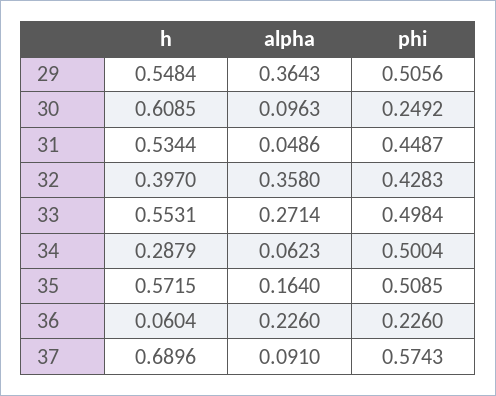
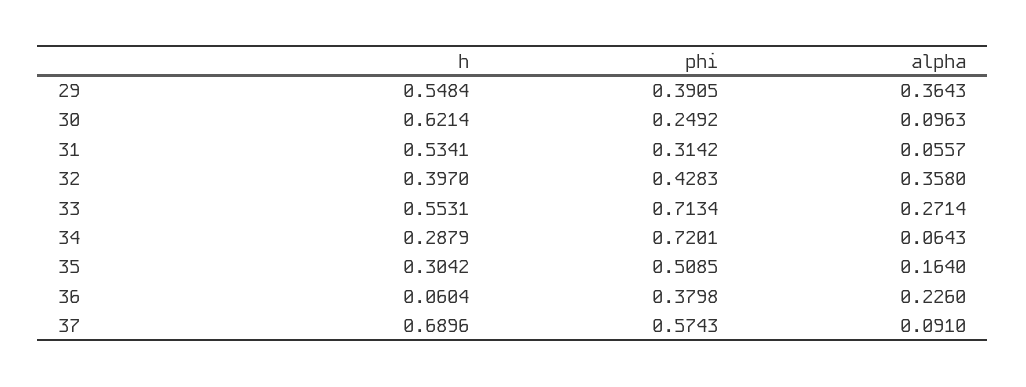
  {
    "h": {
      "29": 0.5484,
-     "30": 0.6085,
+     "30": 0.6214,
-     "31": 0.5344,
+     "31": 0.5341,
      "32": 0.397,
      "33": 0.5531,
      "34": 0.2879,
-     "35": 0.5715,
+     "35": 0.3042,
      "36": 0.0604,
      "37": 0.6896
    },
    "alpha": {
      "29": 0.3643,
      "30": 0.0963,
-     "31": 0.0486,
+     "31": 0.0557,
      "32": 0.358,
      "33": 0.2714,
-     "34": 0.0623,
+     "34": 0.0643,
      "35": 0.164,
      "36": 0.226,
      "37": 0.091
    },
    "phi": {
-     "29": 0.5056,
+     "29": 0.3905,
      "30": 0.2492,
-     "31": 0.4487,
+     "31": 0.3142,
      "32": 0.4283,
-     "33": 0.4984,
+     "33": 0.7134,
-     "34": 0.5004,
+     "34": 0.7201,
      "35": 0.5085,
-     "36": 0.226,
+     "36": 0.3798,
      "37": 0.5743
    }
  }

